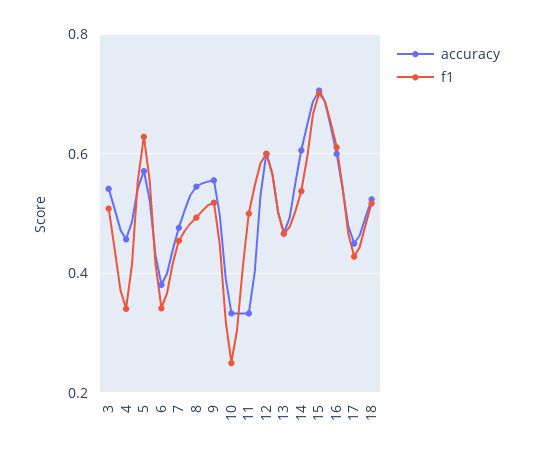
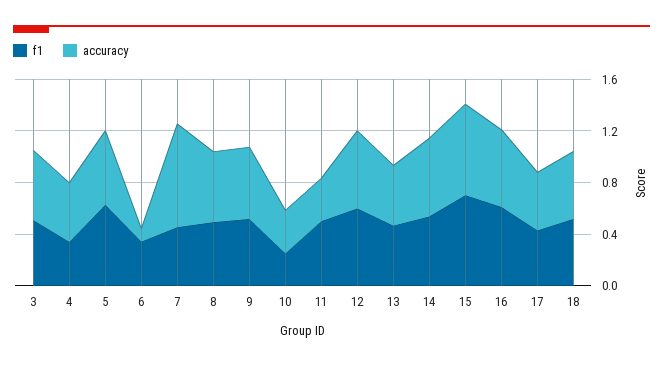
  {
    "accuracy": {
      "3": 0.54,
      "4": 0.46,
      "5": 0.58,
-     "6": 0.38,
+     "6": 0.1,
-     "7": 0.48,
+     "7": 0.8,
      "8": 0.54,
      "9": 0.56,
      "10": 0.34,
      "11": 0.34,
      "12": 0.6,
      "13": 0.46,
      "14": 0.6,
      "15": 0.7,
      "16": 0.6,
      "17": 0.46,
      "18": 0.52
    },
    "f1": {
      "3": 0.5,
      "4": 0.34,
      "5": 0.62,
      "6": 0.34,
      "7": 0.46,
      "8": 0.5,
      "9": 0.52,
      "10": 0.26,
      "11": 0.5,
      "12": 0.6,
      "13": 0.46,
      "14": 0.54,
      "15": 0.7,
      "16": 0.62,
      "17": 0.42,
      "18": 0.52
    }
  }

